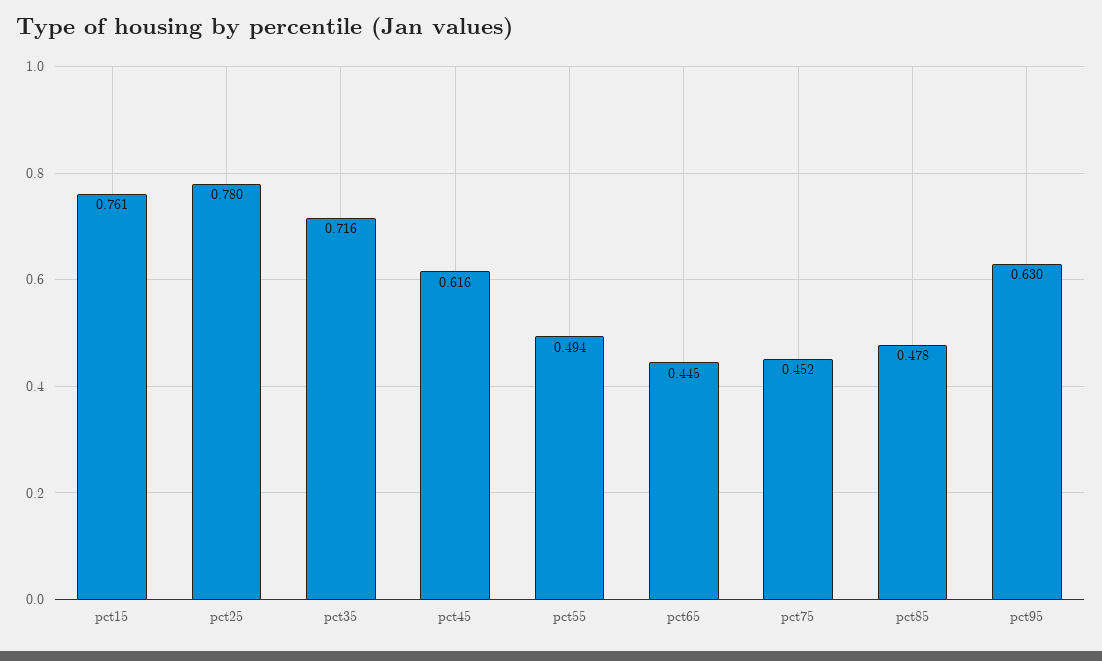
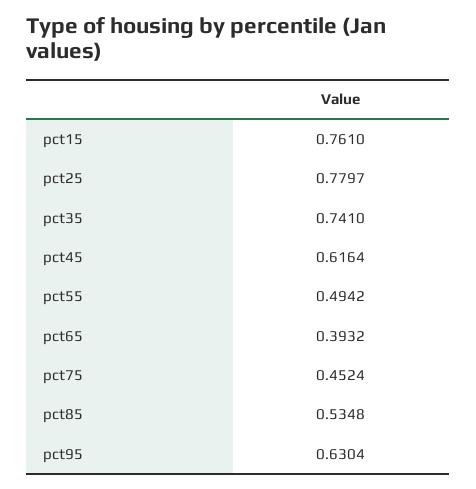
  {
    "pct15": 0.761,
    "pct25": 0.7797,
-   "pct35": 0.716,
+   "pct35": 0.741,
    "pct45": 0.6164,
    "pct55": 0.4942,
-   "pct65": 0.445,
+   "pct65": 0.3932,
    "pct75": 0.4524,
-   "pct85": 0.478,
+   "pct85": 0.5348,
    "pct95": 0.6304
  }

